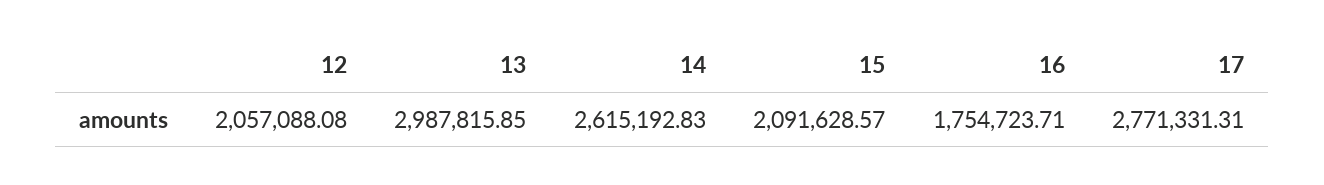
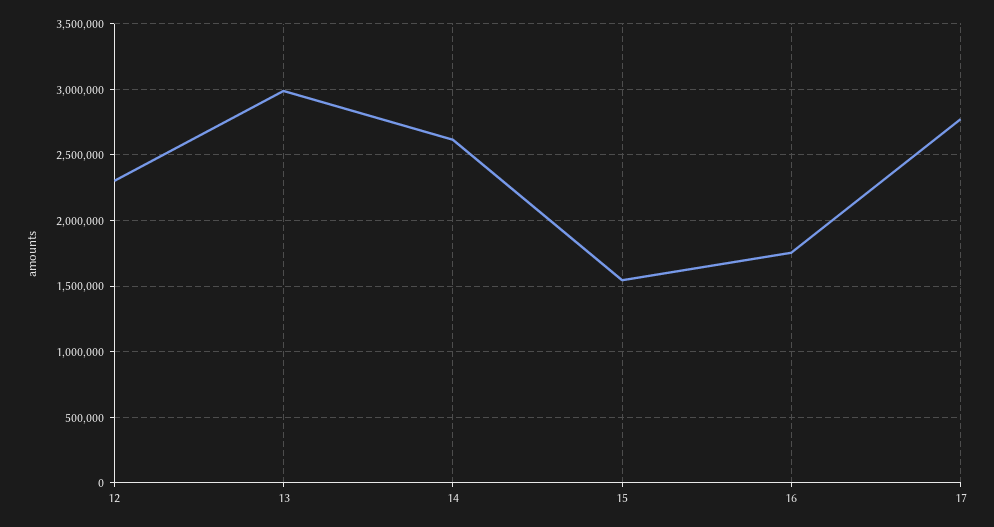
  {
-   "12": 2057088.08,
+   "12": 2300000,
    "13": 2987815.85,
    "14": 2615192.83,
-   "15": 2091628.57,
+   "15": 1550000,
    "16": 1754723.71,
    "17": 2771331.31
  }

